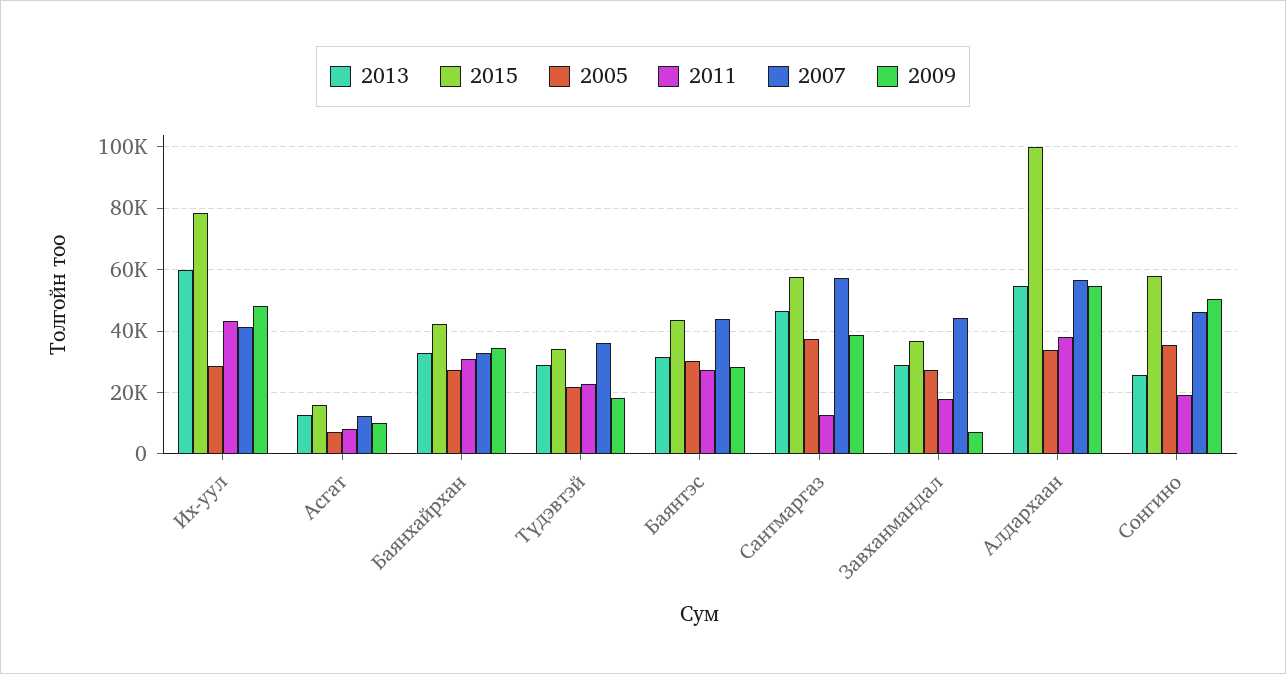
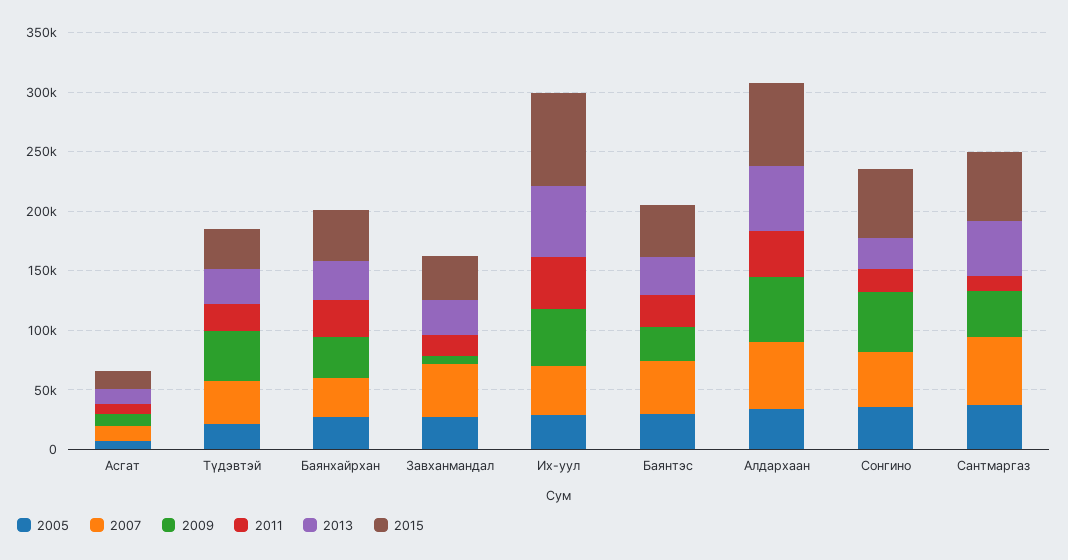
  {
    "2013": {
      "Их-уул": 60000,
      "Асгат": 12000,
      "Баянхайрхан": 34000,
      "Түдэвтэй": 28000,
      "Баянтэс": 32000,
      "Сантмаргаз": 46000,
      "Завханмандал": 28000,
      "Алдархаан": 54000,
      "Сонгино": 26000
    },
    "2015": {
      "Их-уул": 78000,
      "Асгат": 16000,
      "Баянхайрхан": 42000,
      "Түдэвтэй": 34000,
      "Баянтэс": 44000,
      "Сантмаргаз": 58000,
      "Завханмандал": 36000,
-     "Алдархаан": 100000,
+     "Алдархаан": 70000,
      "Сонгино": 58000
    },
    "2005": {
      "Их-уул": 28000,
      "Асгат": 8000,
      "Баянхайрхан": 28000,
      "Түдэвтэй": 22000,
      "Баянтэс": 30000,
      "Сантмаргаз": 38000,
      "Завханмандал": 28000,
      "Алдархаан": 34000,
      "Сонгино": 36000
    },
    "2011": {
      "Их-уул": 44000,
      "Асгат": 8000,
      "Баянхайрхан": 30000,
      "Түдэвтэй": 22000,
      "Баянтэс": 28000,
      "Сантмаргаз": 12000,
      "Завханмандал": 18000,
      "Алдархаан": 38000,
      "Сонгино": 20000
    },
    "2007": {
      "Их-уул": 42000,
      "Асгат": 12000,
      "Баянхайрхан": 34000,
      "Түдэвтэй": 36000,
      "Баянтэс": 44000,
      "Сантмаргаз": 58000,
      "Завханмандал": 44000,
      "Алдархаан": 56000,
      "Сонгино": 46000
    },
    "2009": {
      "Их-уул": 48000,
      "Асгат": 10000,
      "Баянхайрхан": 34000,
-     "Түдэвтэй": 18000,
+     "Түдэвтэй": 40000,
      "Баянтэс": 28000,
      "Сантмаргаз": 38000,
      "Завханмандал": 8000,
      "Алдархаан": 54000,
      "Сонгино": 50000
    }
  }

